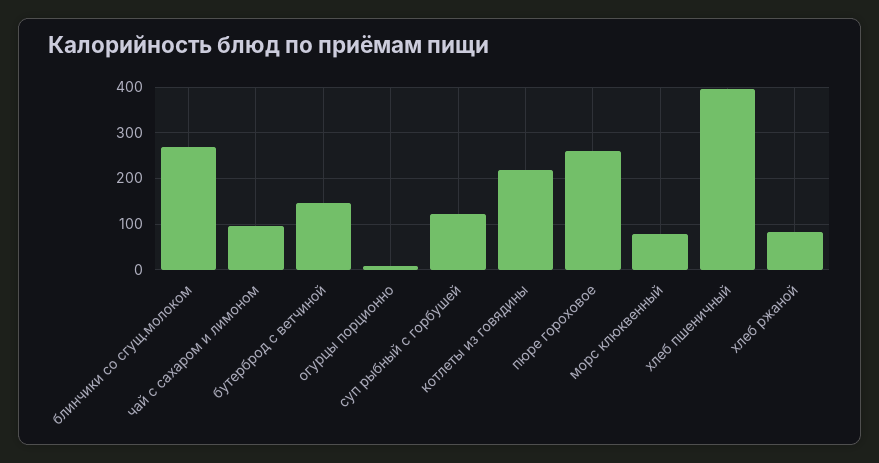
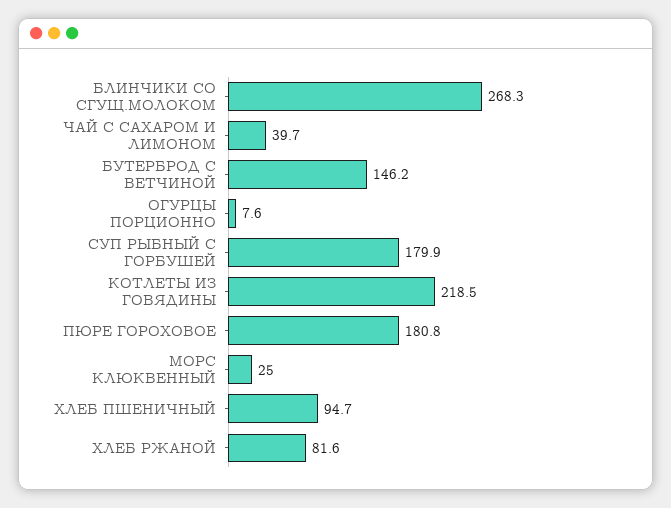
  {
    "блинчики со сгущ.молоком": 268.3,
-   "чай с сахаром и лимоном": 100,
+   "чай с сахаром и лимоном": 39.7,
    "бутерброд с ветчиной": 146.2,
    "огурцы порционно": 7.6,
-   "суп рыбный с горбушей": 120,
+   "суп рыбный с горбушей": 179.9,
    "котлеты из говядины": 218.5,
-   "пюре гороховое": 260,
+   "пюре гороховое": 180.8,
-   "морс клюквенный": 80,
+   "морс клюквенный": 25,
-   "хлеб пшеничный": 400,
+   "хлеб пшеничный": 94.7,
    "хлеб ржаной": 81.6
  }

